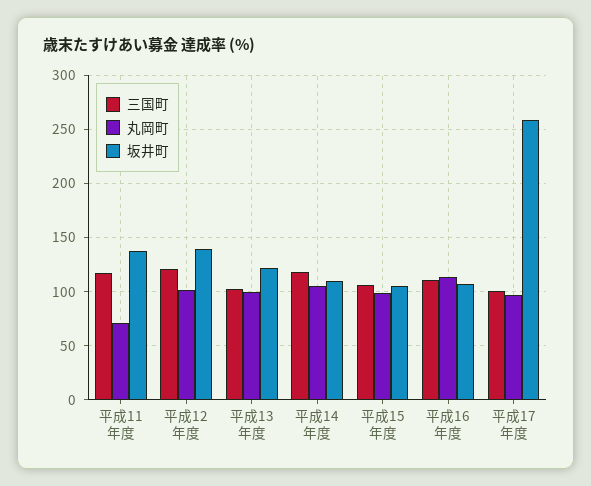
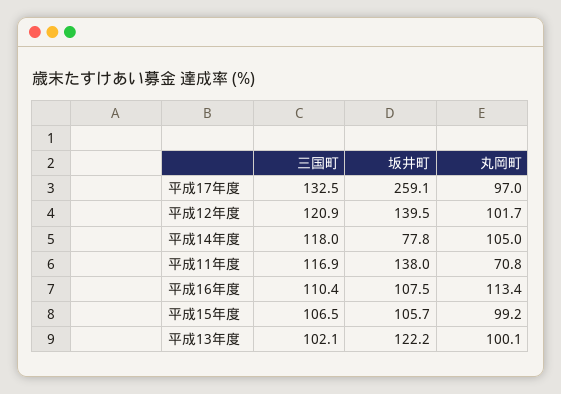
  {
    "三国町": {
      "平成11年度": 116.9,
      "平成12年度": 120.9,
      "平成13年度": 102.1,
      "平成14年度": 118,
      "平成15年度": 106.5,
      "平成16年度": 110.4,
-     "平成17年度": 100
+     "平成17年度": 132.5
    },
    "丸岡町": {
      "平成11年度": 70.8,
      "平成12年度": 101.7,
      "平成13年度": 100.1,
      "平成14年度": 105,
      "平成15年度": 99.2,
      "平成16年度": 113.4,
      "平成17年度": 97
    },
    "坂井町": {
      "平成11年度": 138,
      "平成12年度": 139.5,
      "平成13年度": 122.2,
-     "平成14年度": 110,
+     "平成14年度": 77.8,
      "平成15年度": 105.7,
      "平成16年度": 107.5,
      "平成17年度": 259.1
    }
  }

